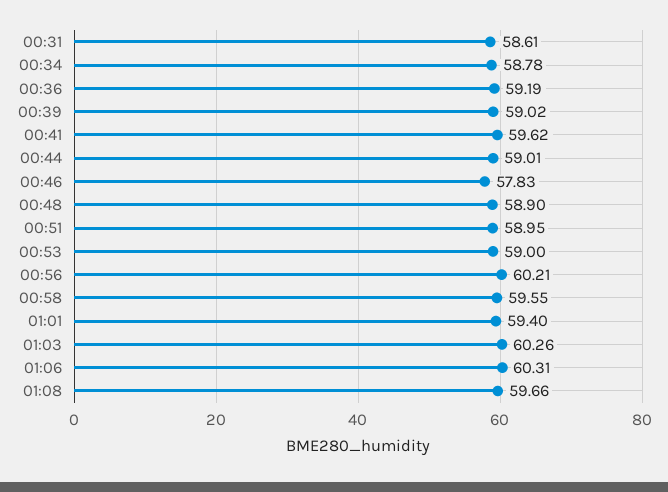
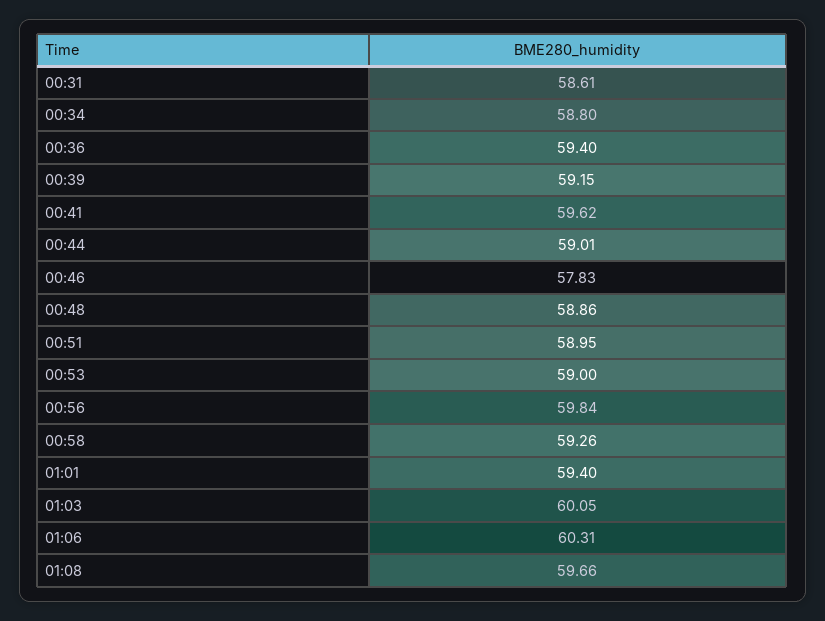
  {
    "00:31": 58.61,
-   "00:34": 58.78,
+   "00:34": 58.8,
-   "00:36": 59.19,
+   "00:36": 59.4,
-   "00:39": 59.02,
+   "00:39": 59.15,
    "00:41": 59.62,
    "00:44": 59.01,
    "00:46": 57.83,
-   "00:48": 58.9,
+   "00:48": 58.86,
    "00:51": 58.95,
    "00:53": 59,
-   "00:56": 60.21,
+   "00:56": 59.84,
-   "00:58": 59.55,
+   "00:58": 59.26,
    "01:01": 59.4,
-   "01:03": 60.26,
+   "01:03": 60.05,
    "01:06": 60.31,
    "01:08": 59.66
  }

